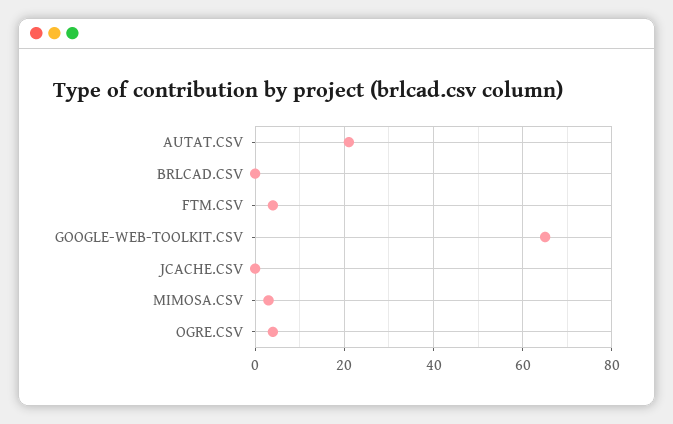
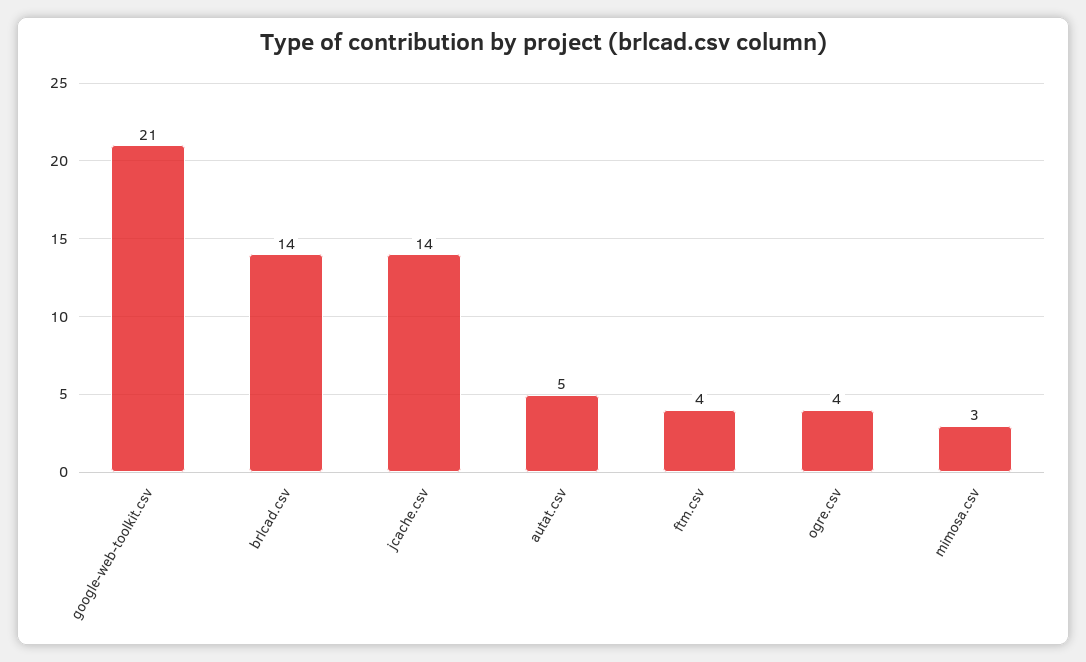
  {
-   "AUTAT.CSV": 20,
+   "AUTAT.CSV": 5,
-   "BRLCAD.CSV": 0,
+   "BRLCAD.CSV": 14,
    "FTM.CSV": 4,
-   "GOOGLE-WEB-TOOLKIT.CSV": 65,
+   "GOOGLE-WEB-TOOLKIT.CSV": 21,
-   "JCACHE.CSV": 0,
+   "JCACHE.CSV": 14,
    "MIMOSA.CSV": 3,
    "OGRE.CSV": 4
  }

